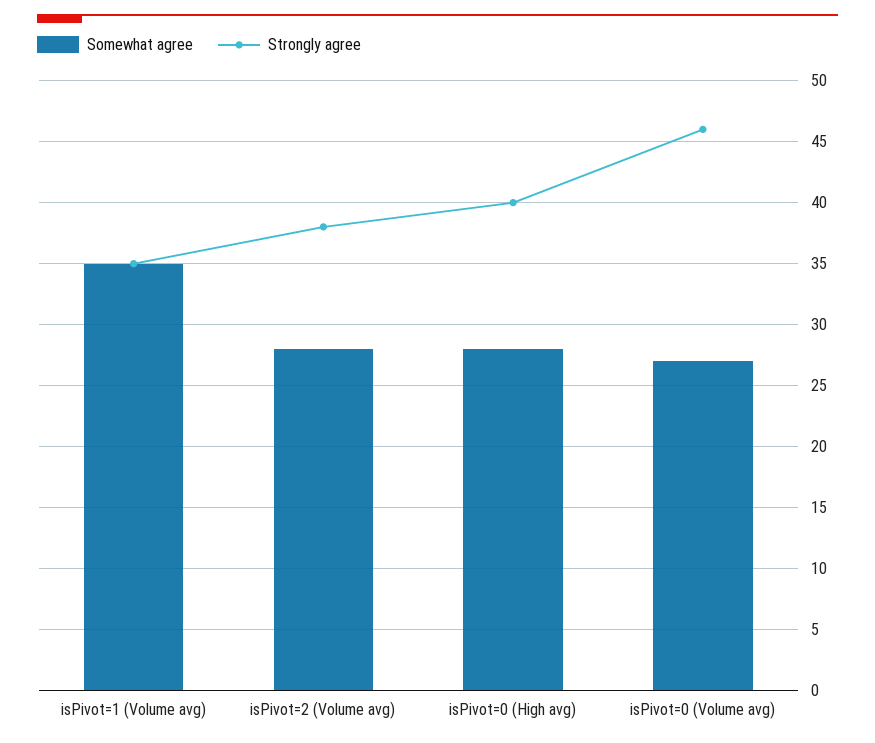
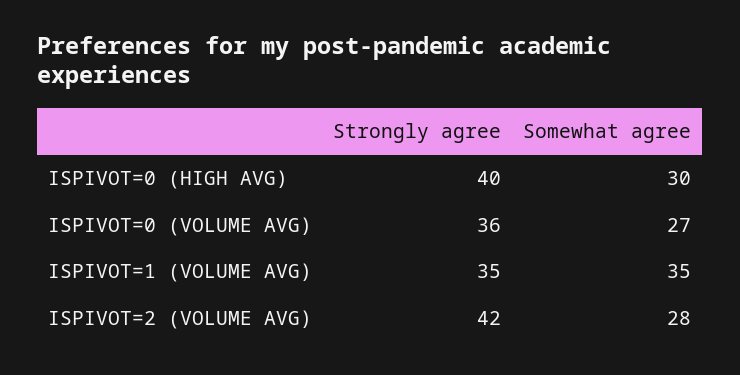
  {
    "Somewhat agree": {
      "isPivot=1 (Volume avg)": 35,
      "isPivot=2 (Volume avg)": 28,
-     "isPivot=0 (High avg)": 28,
+     "isPivot=0 (High avg)": 30,
      "isPivot=0 (Volume avg)": 27
    },
    "Strongly agree": {
      "isPivot=1 (Volume avg)": 35,
-     "isPivot=2 (Volume avg)": 38,
+     "isPivot=2 (Volume avg)": 42,
      "isPivot=0 (High avg)": 40,
-     "isPivot=0 (Volume avg)": 46
+     "isPivot=0 (Volume avg)": 36
    }
  }

